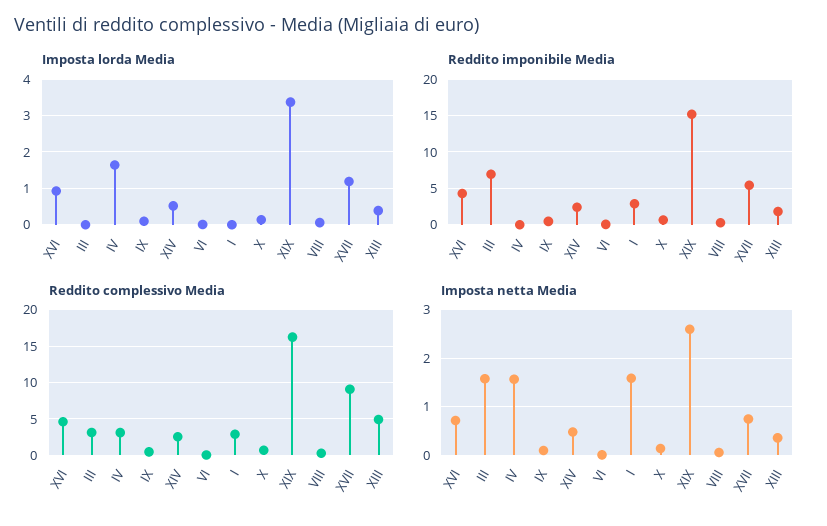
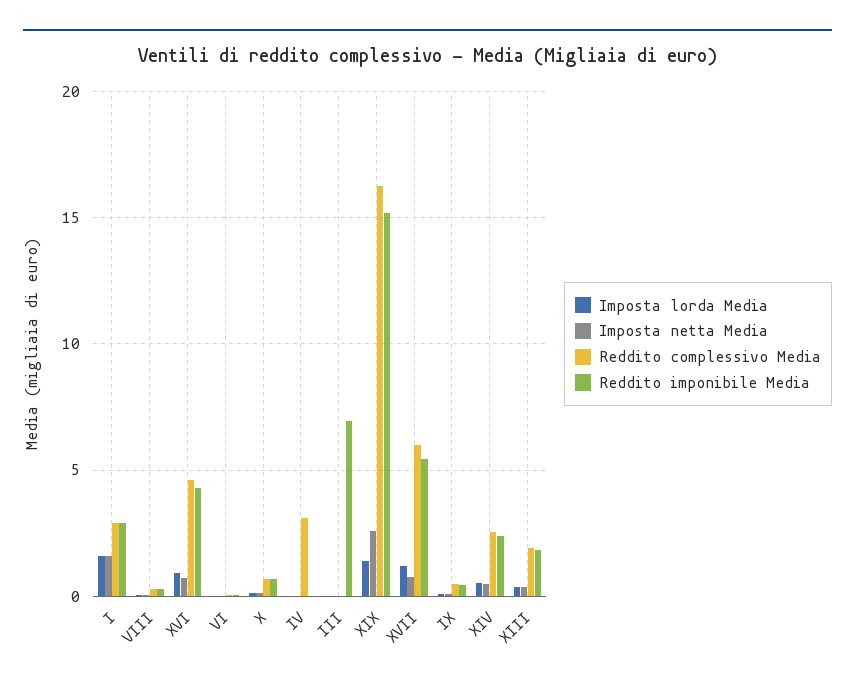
  {
    "Imposta lorda Media": {
      "XVI": 1,
      "III": 0,
-     "IV": 1.6,
+     "IV": 0,
      "IX": 0.2,
      "XIV": 0.6,
      "VI": 0,
-     "I": 0,
+     "I": 1.5,
      "X": 0.2,
-     "XIX": 3.4,
+     "XIX": 1.5,
      "VIII": 0,
      "XVII": 1.2,
      "XIII": 0.4
    },
    "Reddito imponibile Media": {
      "XVI": 4.5,
      "III": 7,
      "IV": 0,
      "IX": 0.5,
      "XIV": 2.5,
      "VI": 0,
      "I": 3,
      "X": 0.5,
      "XIX": 15,
      "VIII": 0.5,
      "XVII": 5.5,
      "XIII": 2
    },
    "Reddito complessivo Media": {
      "XVI": 4.5,
-     "III": 3,
+     "III": 0,
      "IV": 3,
      "IX": 0.5,
      "XIV": 2.5,
      "VI": 0,
      "I": 3,
      "X": 0.5,
      "XIX": 16,
      "VIII": 0.5,
-     "XVII": 9,
+     "XVII": 6,
-     "XIII": 5
+     "XIII": 2
    },
    "Imposta netta Media": {
      "XVI": 0.8,
-     "III": 1.6,
+     "III": 0,
-     "IV": 1.6,
+     "IV": 0,
      "IX": 0.2,
      "XIV": 0.4,
      "VI": 0,
      "I": 1.6,
      "X": 0.2,
      "XIX": 2.6,
      "VIII": 0,
      "XVII": 0.8,
      "XIII": 0.4
    }
  }

